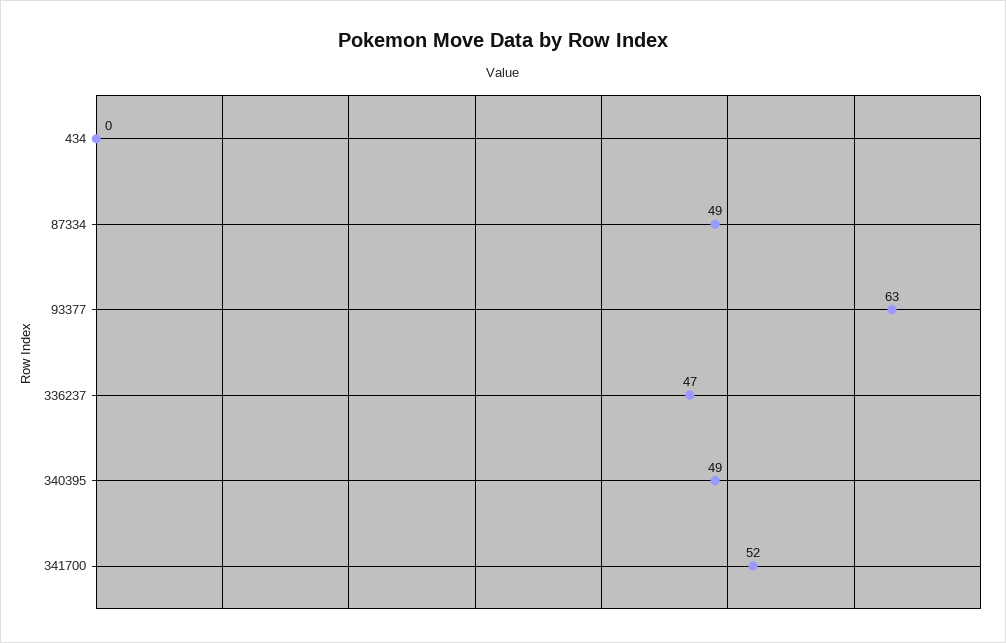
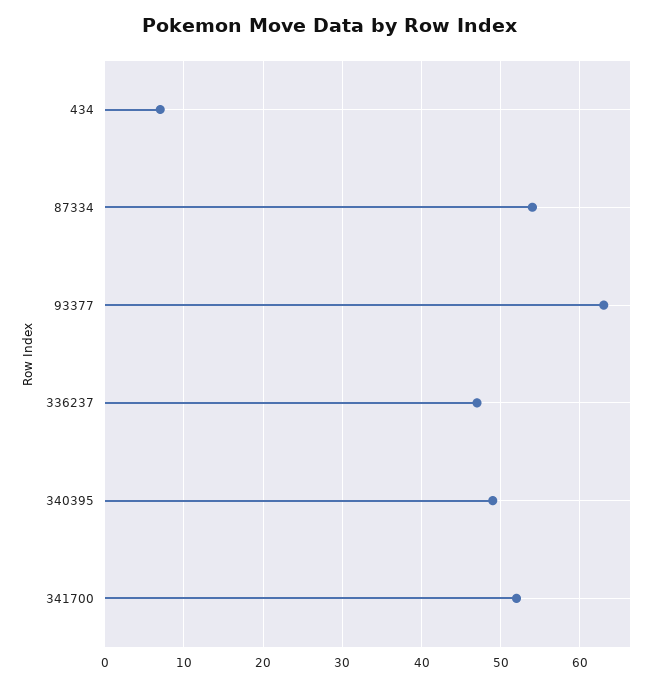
  {
-   "434": 0,
+   "434": 7,
-   "87334": 49,
+   "87334": 54,
    "93377": 63,
    "336237": 47,
    "340395": 49,
    "341700": 52
  }

